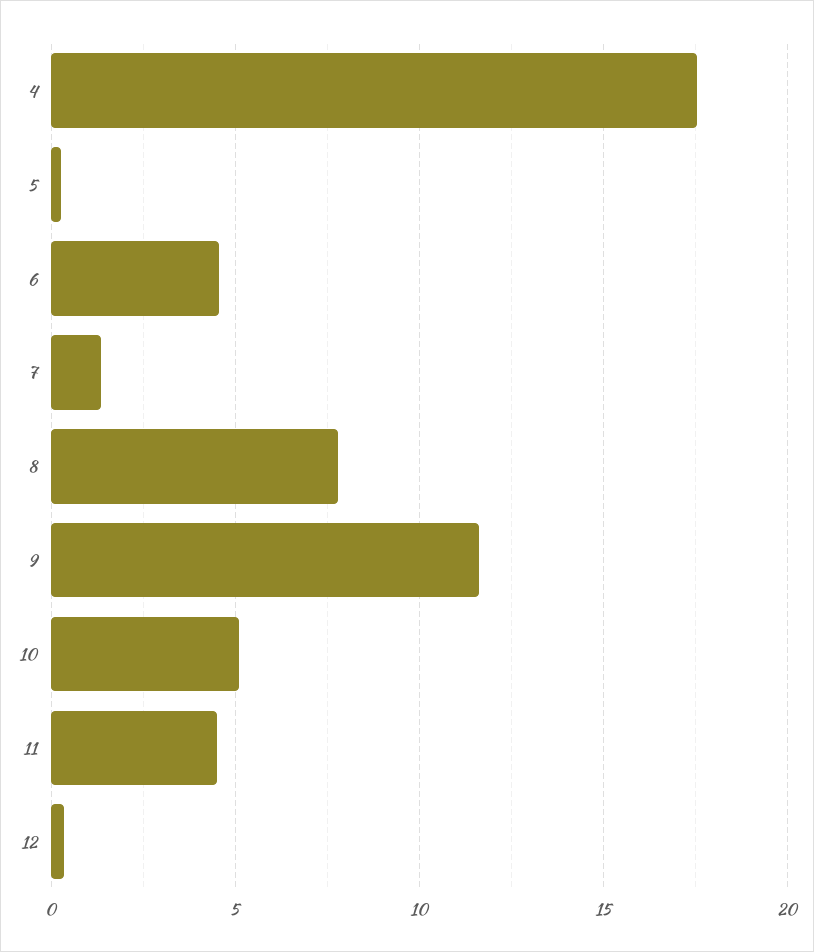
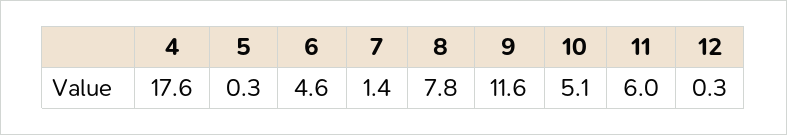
  {
    "4": 17.6,
    "5": 0.3,
    "6": 4.6,
    "7": 1.4,
    "8": 7.8,
    "9": 11.6,
    "10": 5.1,
-   "11": 4.5,
+   "11": 6,
    "12": 0.3
  }

